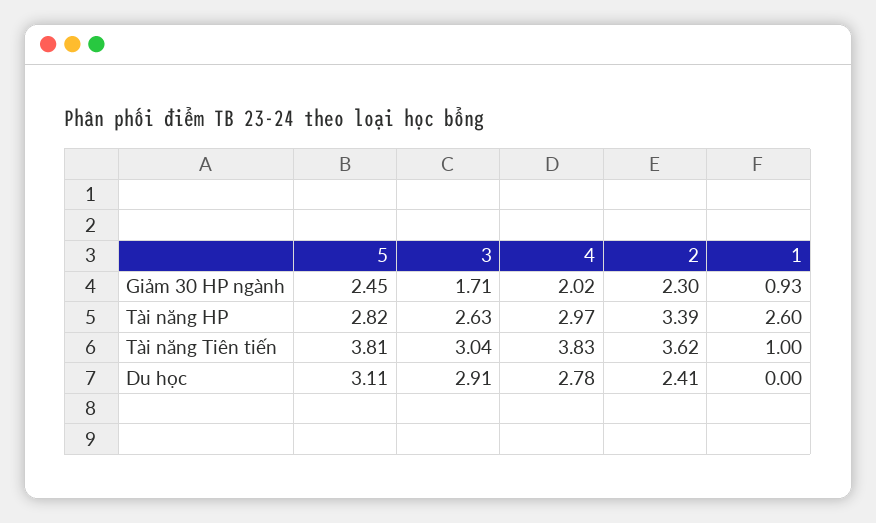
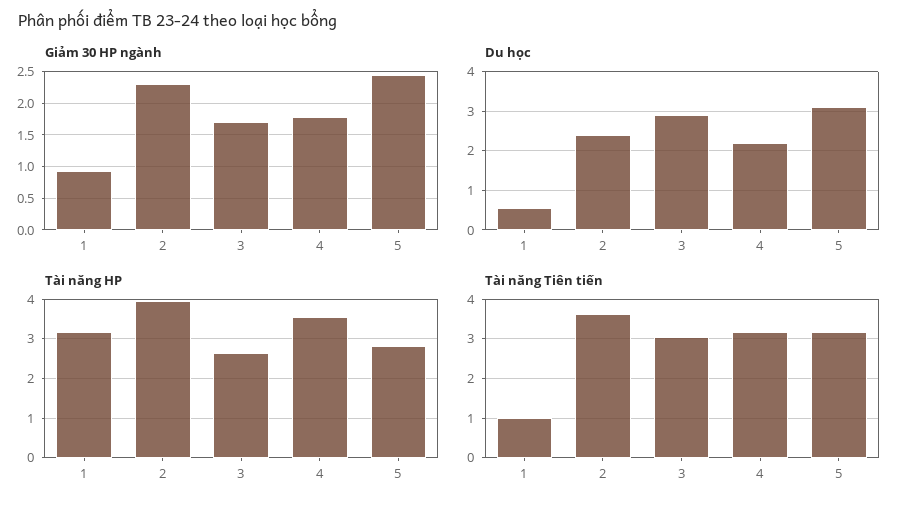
  {
    "Giảm 30 HP ngành": {
      "5": 2.45,
      "3": 1.71,
-     "4": 2.02,
+     "4": 1.8,
      "2": 2.3,
      "1": 0.93
    },
    "Tài năng HP": {
      "5": 2.82,
      "3": 2.63,
-     "4": 2.97,
+     "4": 3.6,
-     "2": 3.39,
+     "2": 4,
-     "1": 2.6
+     "1": 3.2
    },
    "Tài năng Tiên tiến": {
-     "5": 3.81,
+     "5": 3.2,
      "3": 3.04,
-     "4": 3.83,
+     "4": 3.2,
      "2": 3.62,
      "1": 1
    },
    "Du học": {
      "5": 3.11,
      "3": 2.91,
-     "4": 2.78,
+     "4": 2.2,
      "2": 2.41,
-     "1": 0
+     "1": 0.6
    }
  }

